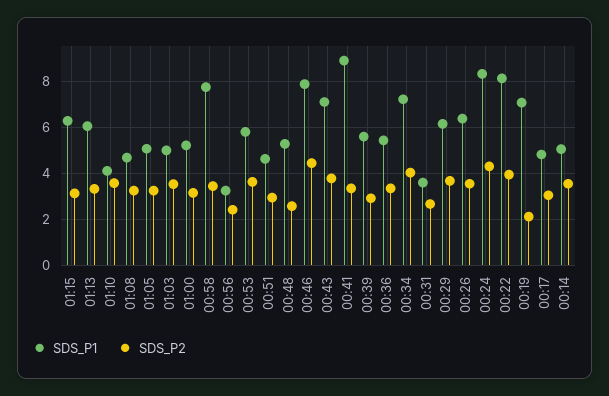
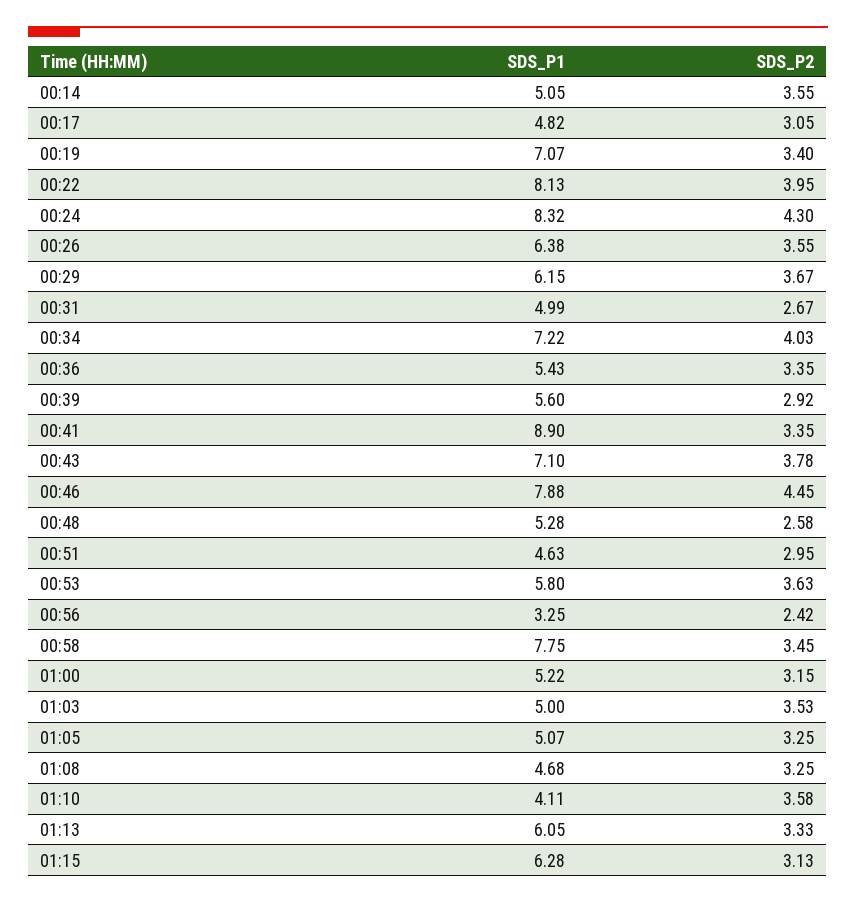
  {
    "SDS_P1": {
      "01:15": 6.28,
      "01:13": 6.05,
      "01:10": 4.11,
      "01:08": 4.68,
      "01:05": 5.07,
      "01:03": 5,
      "01:00": 5.22,
      "00:58": 7.75,
      "00:56": 3.25,
      "00:53": 5.8,
      "00:51": 4.63,
      "00:48": 5.28,
      "00:46": 7.88,
      "00:43": 7.1,
      "00:41": 8.9,
      "00:39": 5.6,
      "00:36": 5.43,
      "00:34": 7.22,
-     "00:31": 3.5,
+     "00:31": 4.99,
      "00:29": 6.15,
      "00:26": 6.38,
      "00:24": 8.32,
      "00:22": 8.13,
      "00:19": 7.07,
      "00:17": 4.82,
      "00:14": 5.05
    },
    "SDS_P2": {
      "01:15": 3.13,
      "01:13": 3.33,
      "01:10": 3.58,
      "01:08": 3.25,
      "01:05": 3.25,
      "01:03": 3.53,
      "01:00": 3.15,
      "00:58": 3.45,
      "00:56": 2.42,
      "00:53": 3.63,
      "00:51": 2.95,
      "00:48": 2.58,
      "00:46": 4.45,
      "00:43": 3.78,
      "00:41": 3.35,
      "00:39": 2.92,
      "00:36": 3.35,
      "00:34": 4.03,
      "00:31": 2.67,
      "00:29": 3.67,
      "00:26": 3.55,
      "00:24": 4.3,
      "00:22": 3.95,
-     "00:19": 2,
+     "00:19": 3.4,
      "00:17": 3.05,
      "00:14": 3.55
    }
  }

